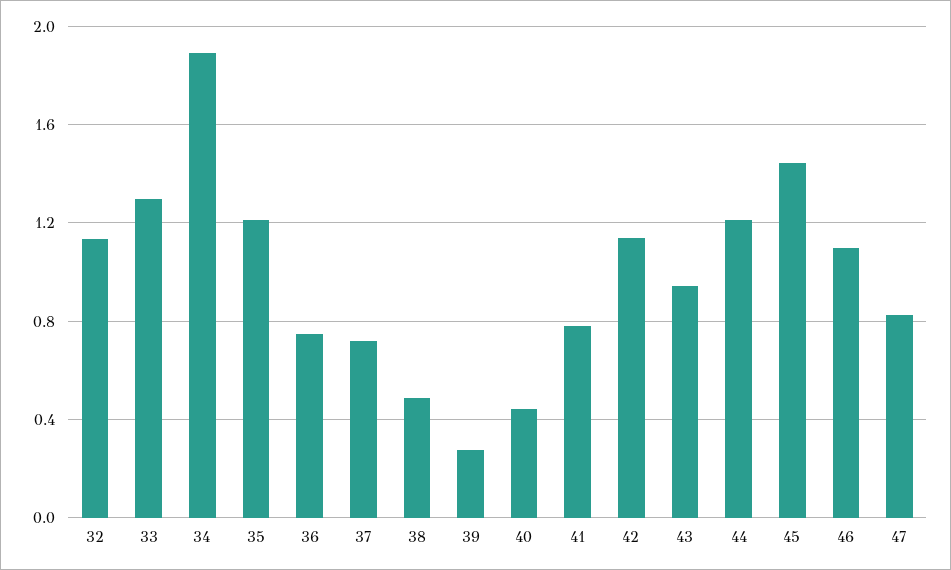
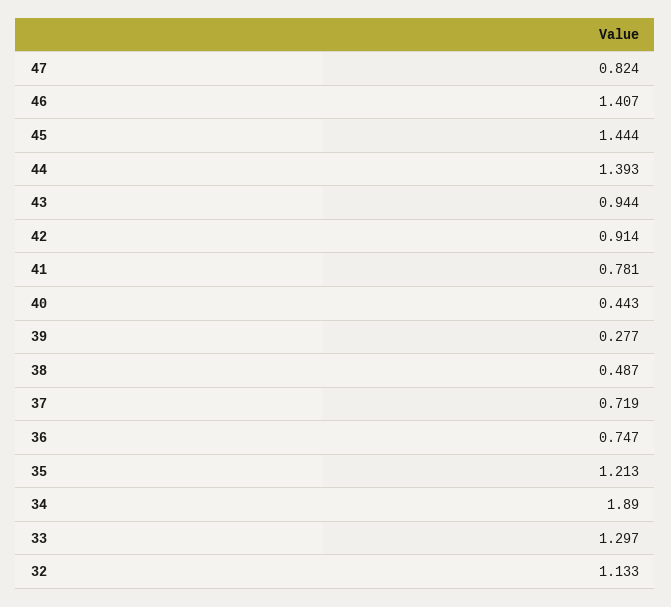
  {
    "32": 1.133,
    "33": 1.297,
    "34": 1.89,
    "35": 1.213,
    "36": 0.747,
    "37": 0.719,
    "38": 0.487,
    "39": 0.277,
    "40": 0.443,
    "41": 0.781,
-   "42": 1.15,
+   "42": 0.914,
    "43": 0.944,
-   "44": 1.2,
+   "44": 1.393,
    "45": 1.444,
-   "46": 1.1,
+   "46": 1.407,
    "47": 0.824
  }

